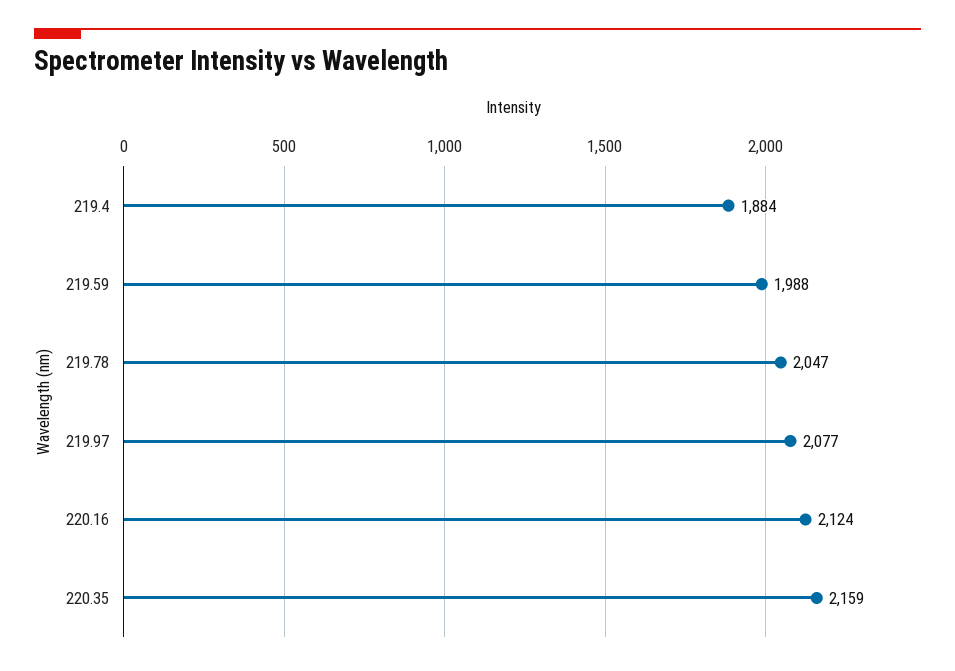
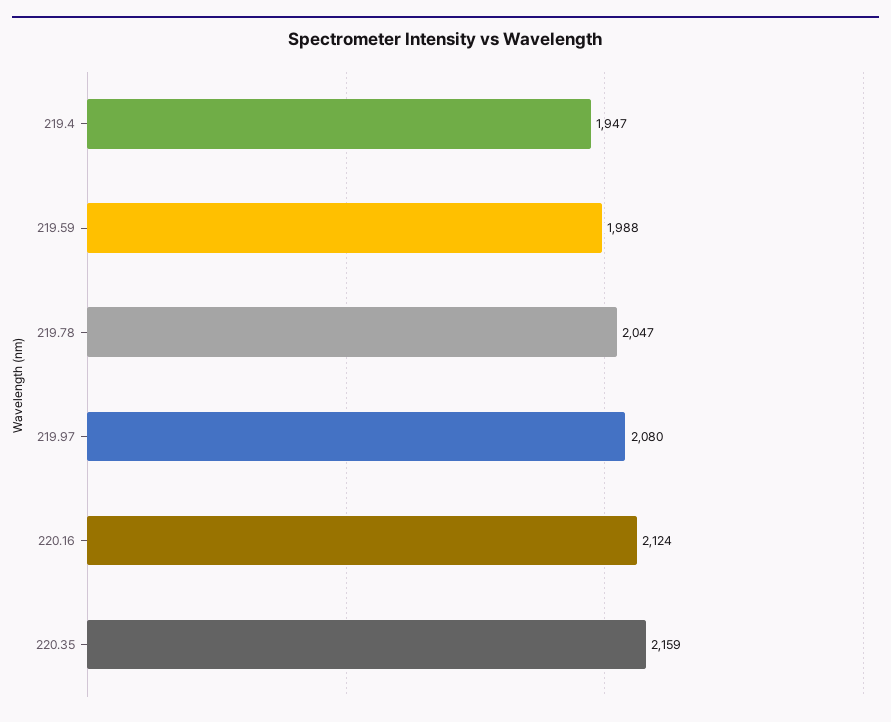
  {
-   "219.4": 1884,
+   "219.4": 1947,
    "219.59": 1988,
    "219.78": 2047,
-   "219.97": 2077,
+   "219.97": 2080,
    "220.16": 2124,
    "220.35": 2159
  }

